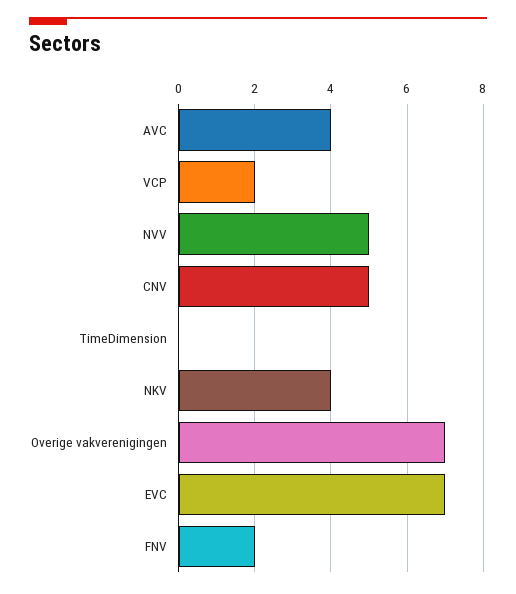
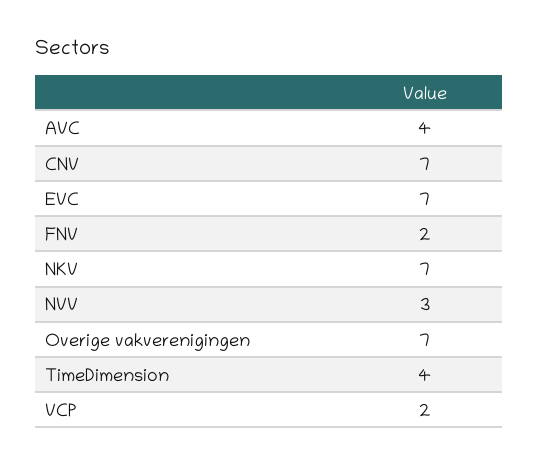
  {
    "AVC": 4,
    "VCP": 2,
-   "NVV": 5,
+   "NVV": 3,
-   "CNV": 5,
+   "CNV": 7,
-   "TimeDimension": 0,
+   "TimeDimension": 4,
-   "NKV": 4,
+   "NKV": 7,
    "Overige vakverenigingen": 7,
    "EVC": 7,
    "FNV": 2
  }

